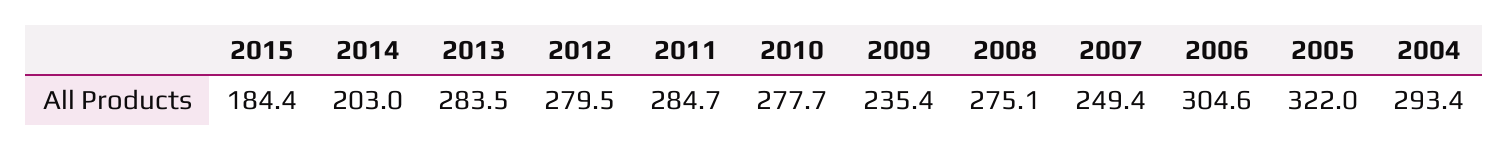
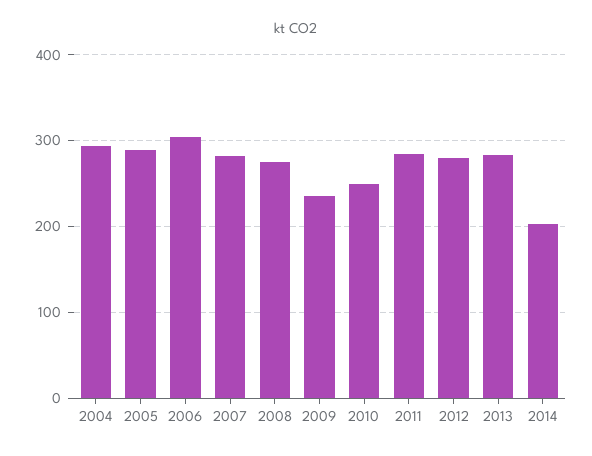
  {
-   "2015": 184.4,
    "2014": 203,
    "2013": 283.5,
    "2012": 279.5,
    "2011": 284.7,
-   "2010": 277.7,
+   "2010": 250,
    "2009": 235.4,
    "2008": 275.1,
-   "2007": 249.4,
+   "2007": 280,
    "2006": 304.6,
-   "2005": 322,
+   "2005": 290,
    "2004": 293.4
  }

